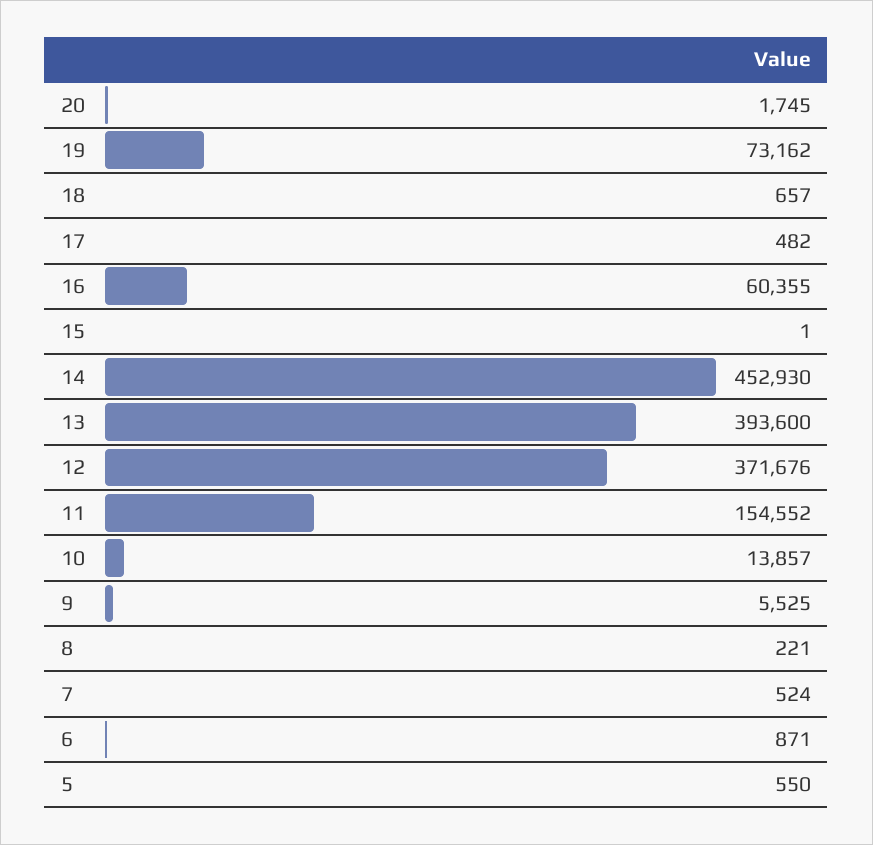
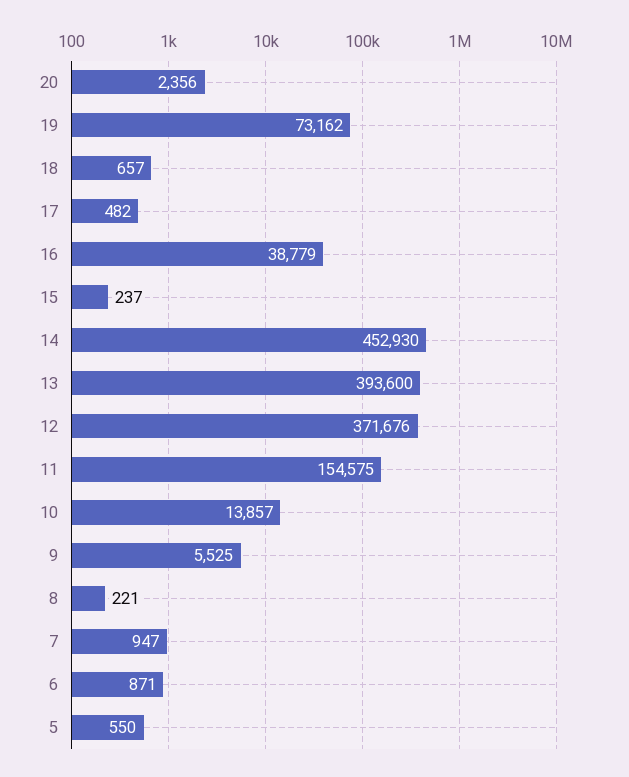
  {
-   "20": 1745,
+   "20": 2356,
    "19": 73162,
    "18": 657,
    "17": 482,
-   "16": 60355,
+   "16": 38779,
-   "15": 1,
+   "15": 237,
    "14": 452930,
    "13": 393600,
    "12": 371676,
-   "11": 154552,
+   "11": 154575,
    "10": 13857,
    "9": 5525,
    "8": 221,
-   "7": 524,
+   "7": 947,
    "6": 871,
    "5": 550
  }

